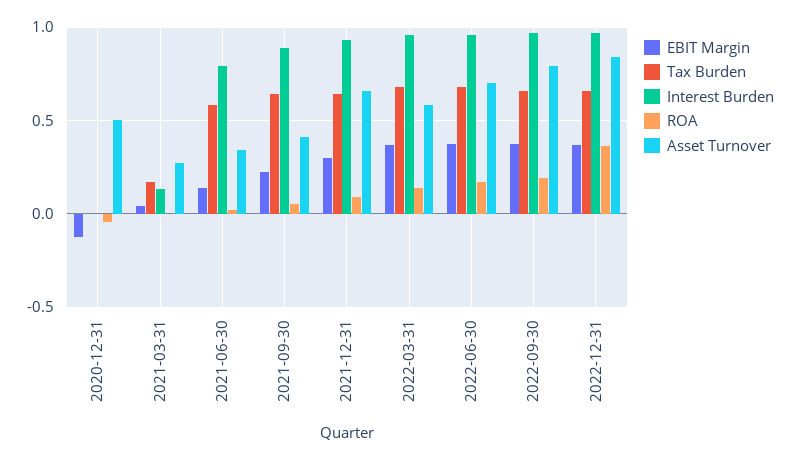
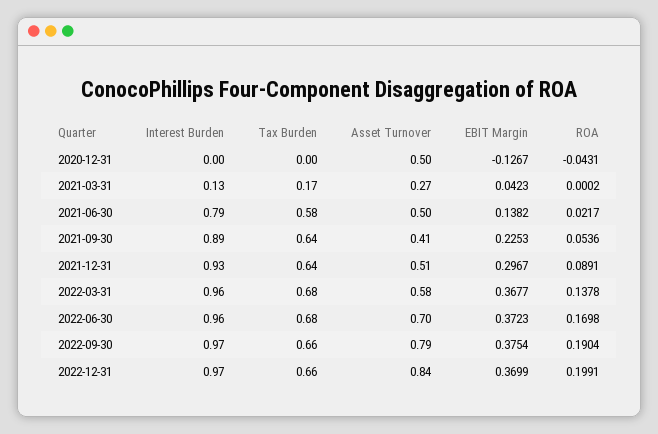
  {
    "EBIT Margin": {
      "2020-12-31": -0.1267,
      "2021-03-31": 0.0423,
      "2021-06-30": 0.1382,
      "2021-09-30": 0.2253,
      "2021-12-31": 0.2967,
      "2022-03-31": 0.3677,
      "2022-06-30": 0.3723,
      "2022-09-30": 0.3754,
      "2022-12-31": 0.3699
    },
    "Tax Burden": {
      "2020-12-31": 0,
      "2021-03-31": 0.17,
      "2021-06-30": 0.58,
      "2021-09-30": 0.64,
      "2021-12-31": 0.64,
      "2022-03-31": 0.68,
      "2022-06-30": 0.68,
      "2022-09-30": 0.66,
      "2022-12-31": 0.66
    },
    "Interest Burden": {
      "2020-12-31": 0,
      "2021-03-31": 0.13,
      "2021-06-30": 0.79,
      "2021-09-30": 0.89,
      "2021-12-31": 0.93,
      "2022-03-31": 0.96,
      "2022-06-30": 0.96,
      "2022-09-30": 0.97,
      "2022-12-31": 0.97
    },
    "ROA": {
      "2020-12-31": -0.0431,
      "2021-03-31": 0.0002,
      "2021-06-30": 0.0217,
      "2021-09-30": 0.0536,
      "2021-12-31": 0.0891,
      "2022-03-31": 0.1378,
      "2022-06-30": 0.1698,
      "2022-09-30": 0.1904,
-     "2022-12-31": 0.35
+     "2022-12-31": 0.1991
    },
    "Asset Turnover": {
      "2020-12-31": 0.5,
      "2021-03-31": 0.27,
-     "2021-06-30": 0.35,
+     "2021-06-30": 0.5,
      "2021-09-30": 0.41,
-     "2021-12-31": 0.65,
+     "2021-12-31": 0.51,
      "2022-03-31": 0.58,
      "2022-06-30": 0.7,
      "2022-09-30": 0.79,
      "2022-12-31": 0.84
    }
  }

